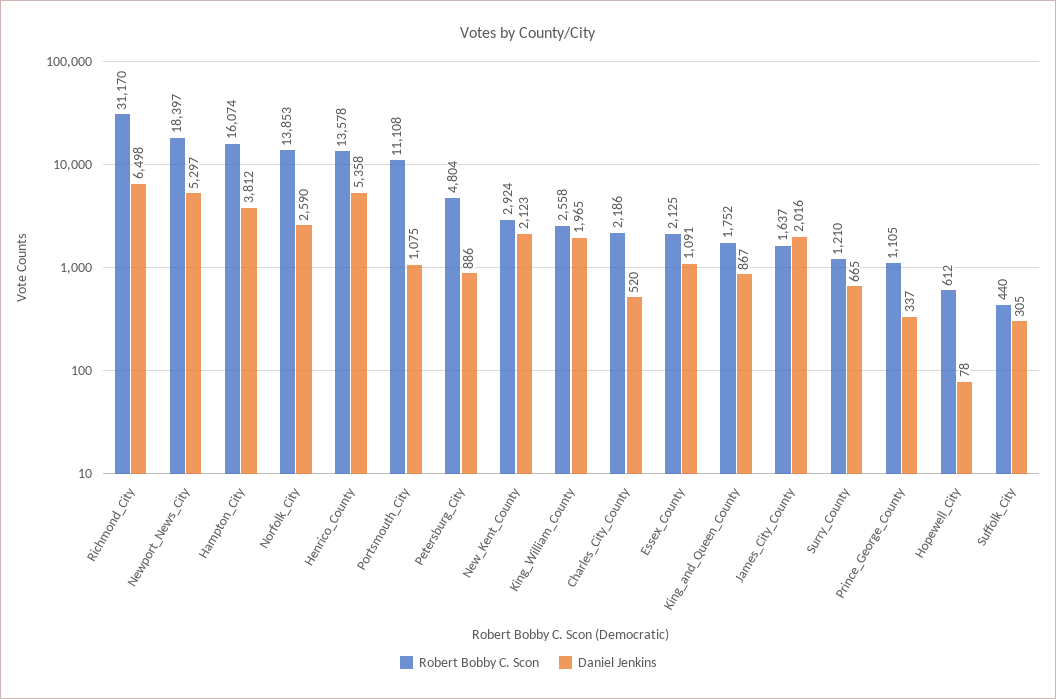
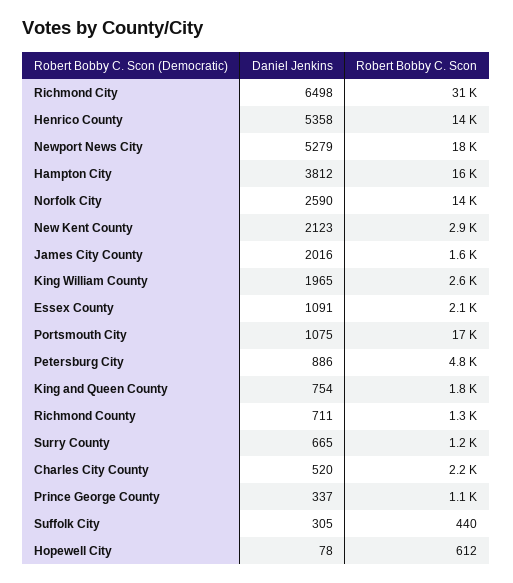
  {
    "Robert Bobby C. Scon": {
      "Richmond_City": 31170,
      "Newport_News_City": 18397,
      "Hampton_City": 16074,
      "Norfolk_City": 13853,
      "Henrico_County": 13578,
-     "Portsmouth_City": 11108,
+     "Portsmouth_City": 17000,
      "Petersburg_City": 4804,
      "New_Kent_County": 2924,
      "King_William_County": 2558,
      "Charles_City_County": 2186,
      "Essex_County": 2125,
      "King_and_Queen_County": 1752,
      "James_City_County": 1637,
      "Surry_County": 1210,
      "Prince_George_County": 1105,
      "Hopewell_City": 612,
-     "Suffolk_City": 440
+     "Suffolk_City": 440,
+     "Richmond County": 1300
    },
    "Daniel Jenkins": {
      "Richmond_City": 6498,
-     "Newport_News_City": 5297,
+     "Newport_News_City": 5279,
      "Hampton_City": 3812,
      "Norfolk_City": 2590,
      "Henrico_County": 5358,
      "Portsmouth_City": 1075,
      "Petersburg_City": 886,
      "New_Kent_County": 2123,
      "King_William_County": 1965,
      "Charles_City_County": 520,
      "Essex_County": 1091,
-     "King_and_Queen_County": 867,
+     "King_and_Queen_County": 754,
      "James_City_County": 2016,
      "Surry_County": 665,
      "Prince_George_County": 337,
      "Hopewell_City": 78,
-     "Suffolk_City": 305
+     "Suffolk_City": 305,
+     "Richmond County": 711
    }
  }

